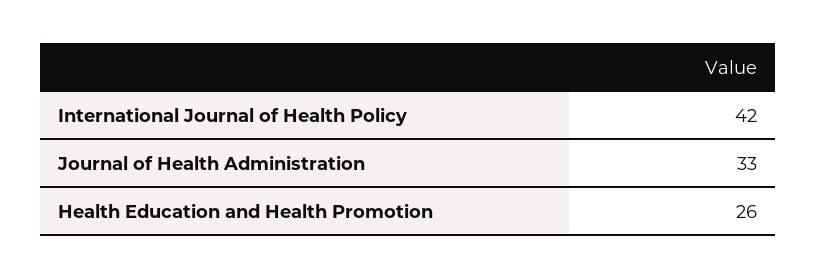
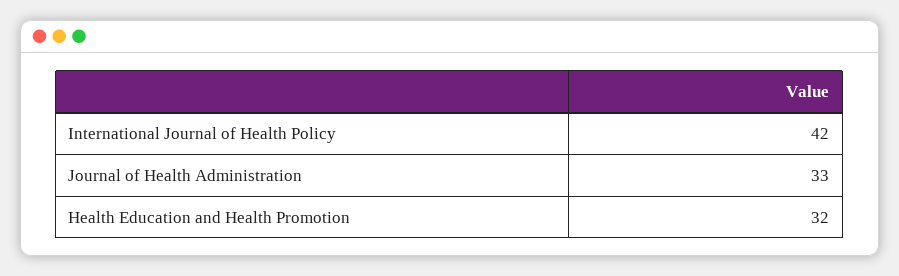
  {
    "International Journal of Health Policy": 42,
    "Journal of Health Administration": 33,
-   "Health Education and Health Promotion": 26
+   "Health Education and Health Promotion": 32
  }

